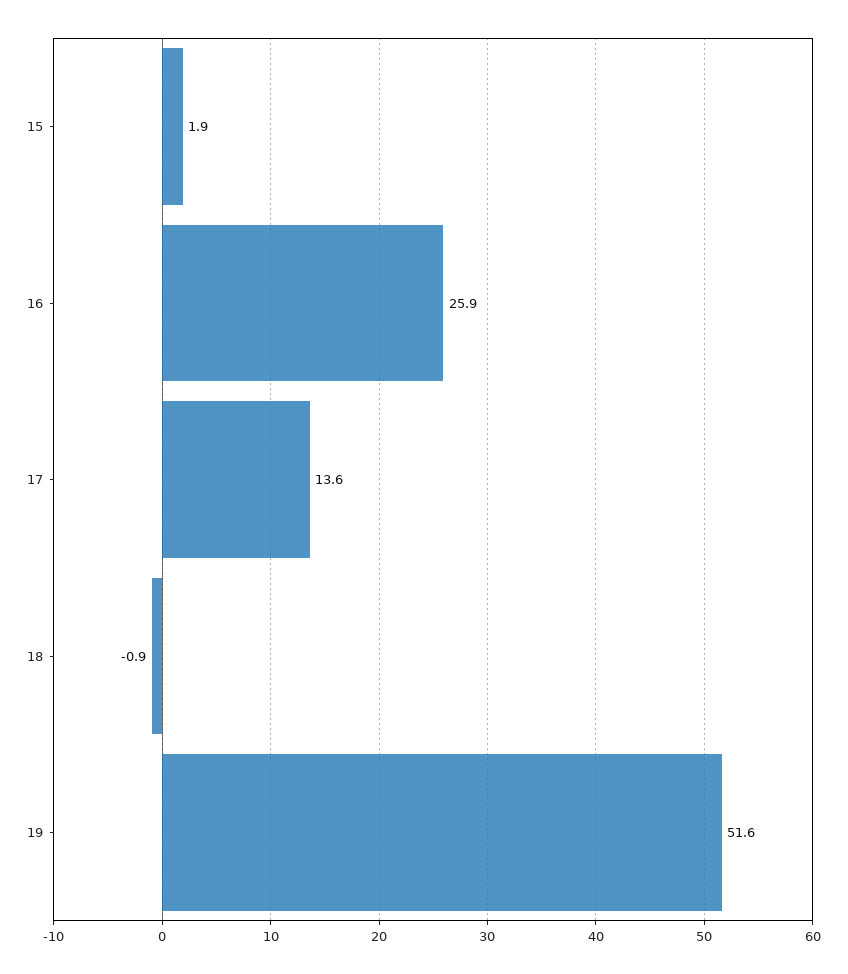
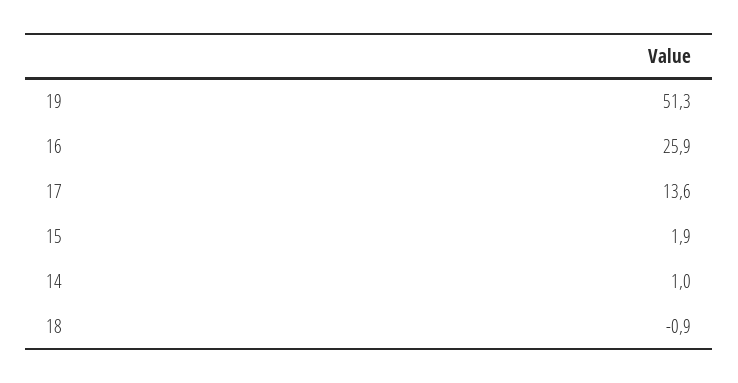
  {
    "15": 1.9,
    "16": 25.9,
    "17": 13.6,
    "18": -0.9,
-   "19": 51.6
+   "19": 51.3,
+   "14": 1
  }

